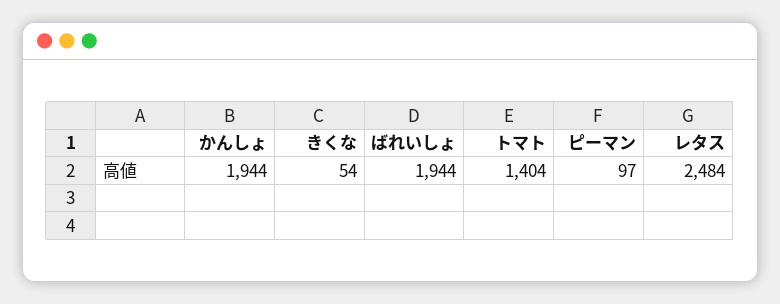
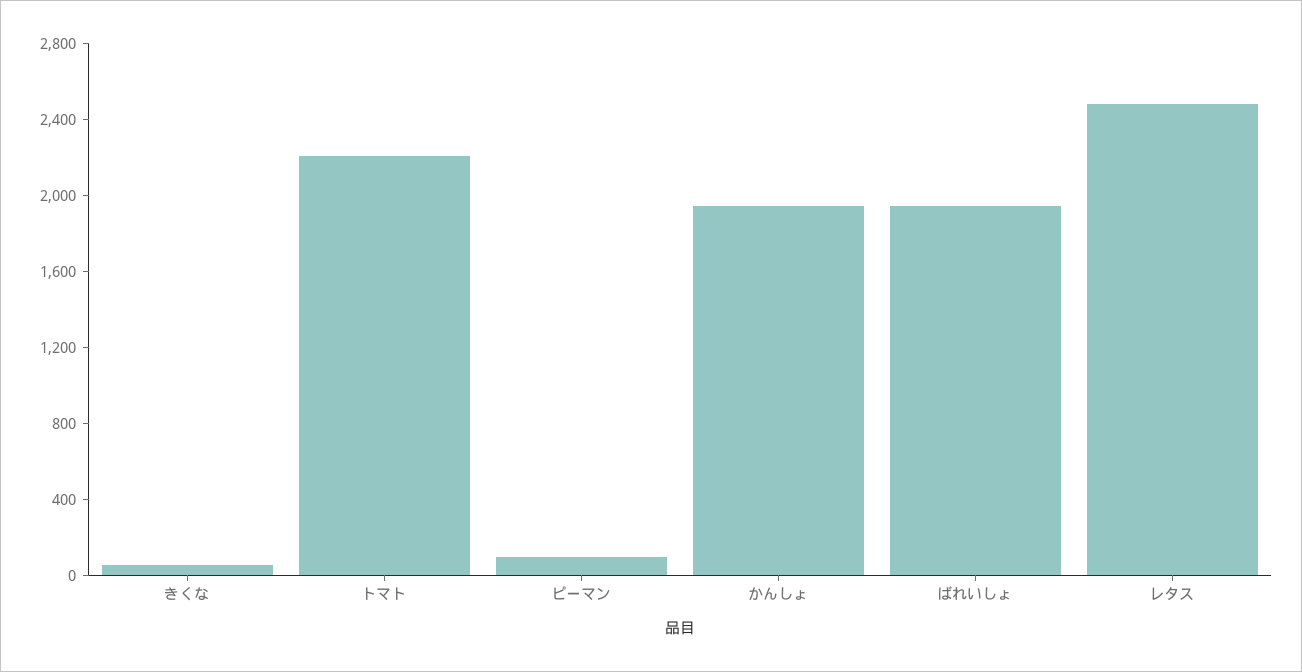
  {
    "かんしょ": 1944,
    "きくな": 54,
    "ばれいしょ": 1944,
-   "トマト": 1404,
+   "トマト": 2200,
    "ピーマン": 97,
    "レタス": 2484
  }

